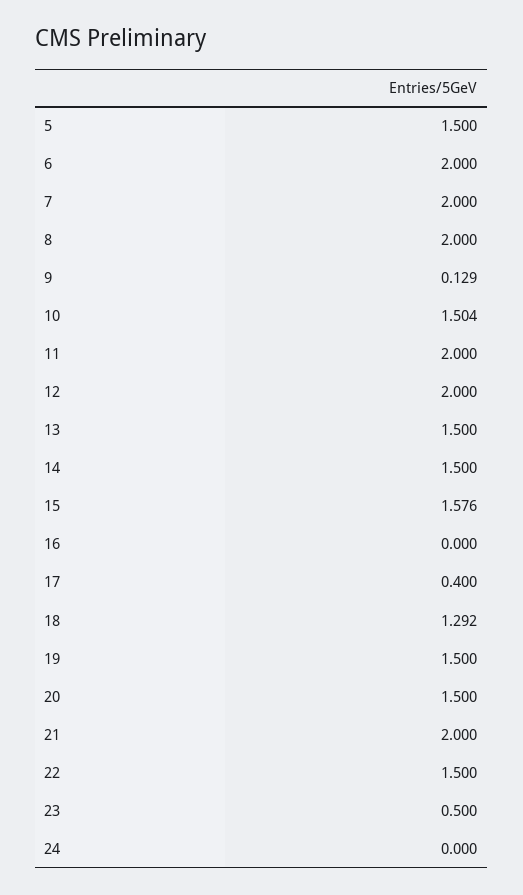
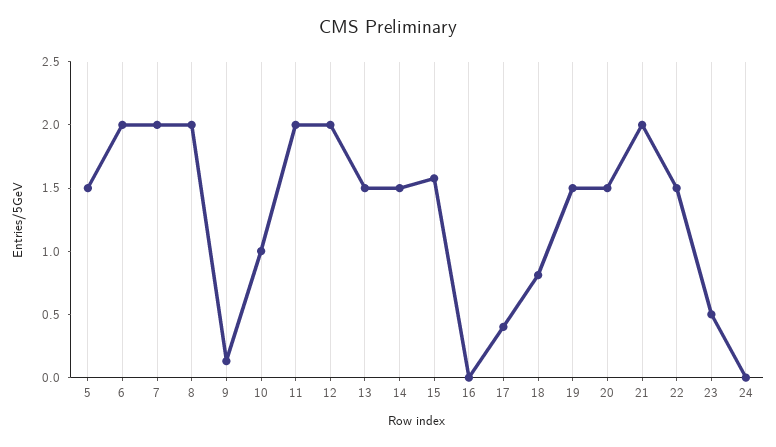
  {
    "5": 1.5,
    "6": 2,
    "7": 2,
    "8": 2,
    "9": 0.129,
-   "10": 1.504,
+   "10": 1,
    "11": 2,
    "12": 2,
    "13": 1.5,
    "14": 1.5,
    "15": 1.576,
    "16": 0,
    "17": 0.4,
-   "18": 1.292,
+   "18": 0.8,
    "19": 1.5,
    "20": 1.5,
    "21": 2,
    "22": 1.5,
    "23": 0.5,
    "24": 0
  }

